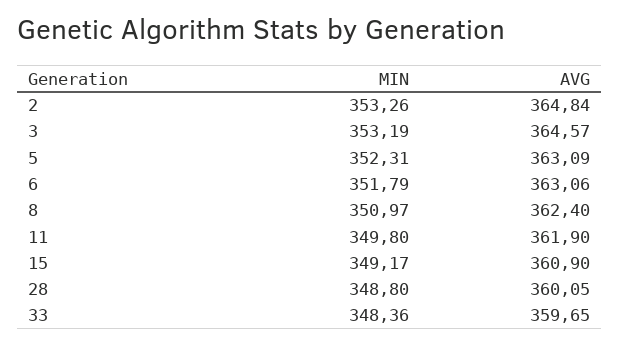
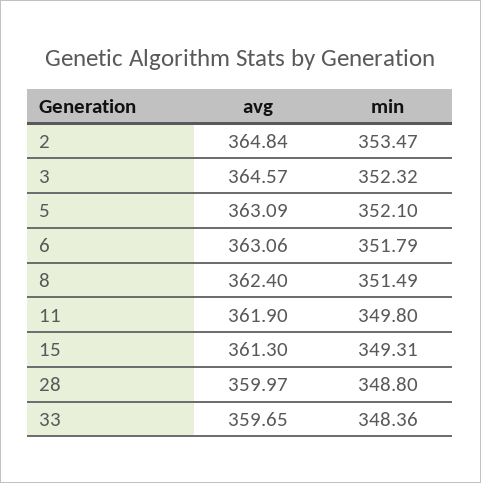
  {
    "MIN": {
-     "2": 353.26,
+     "2": 353.47,
-     "3": 353.19,
+     "3": 352.32,
-     "5": 352.31,
+     "5": 352.1,
      "6": 351.79,
-     "8": 350.97,
+     "8": 351.49,
      "11": 349.8,
-     "15": 349.17,
+     "15": 349.31,
      "28": 348.8,
      "33": 348.36
    },
    "AVG": {
      "2": 364.84,
      "3": 364.57,
      "5": 363.09,
      "6": 363.06,
      "8": 362.4,
      "11": 361.9,
-     "15": 360.9,
+     "15": 361.3,
-     "28": 360.05,
+     "28": 359.97,
      "33": 359.65
    }
  }

